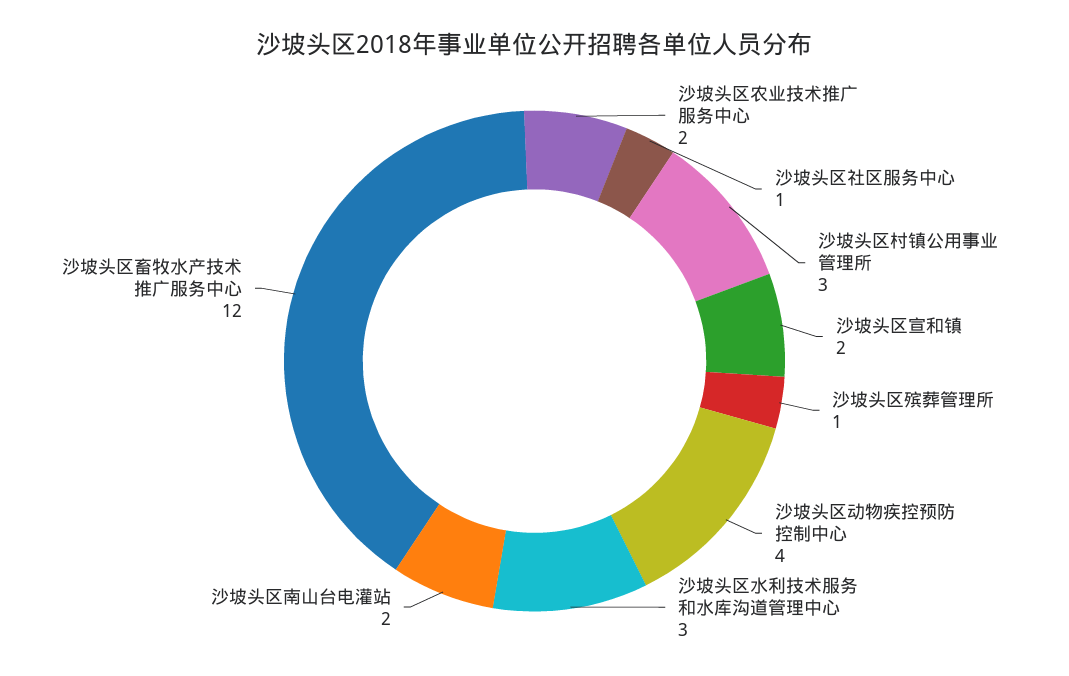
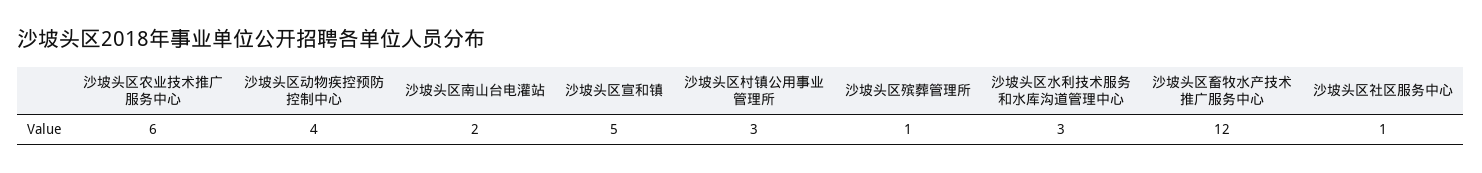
  {
-   "沙坡头区农业技术推广服务中心": 2,
+   "沙坡头区农业技术推广服务中心": 6,
    "沙坡头区社区服务中心": 1,
    "沙坡头区村镇公用事业管理所": 3,
-   "沙坡头区宣和镇": 2,
+   "沙坡头区宣和镇": 5,
    "沙坡头区殡葬管理所": 1,
    "沙坡头区动物疾控预防控制中心": 4,
    "沙坡头区水利技术服务和水库沟道管理中心": 3,
    "沙坡头区南山台电灌站": 2,
    "沙坡头区畜牧水产技术推广服务中心": 12
  }

